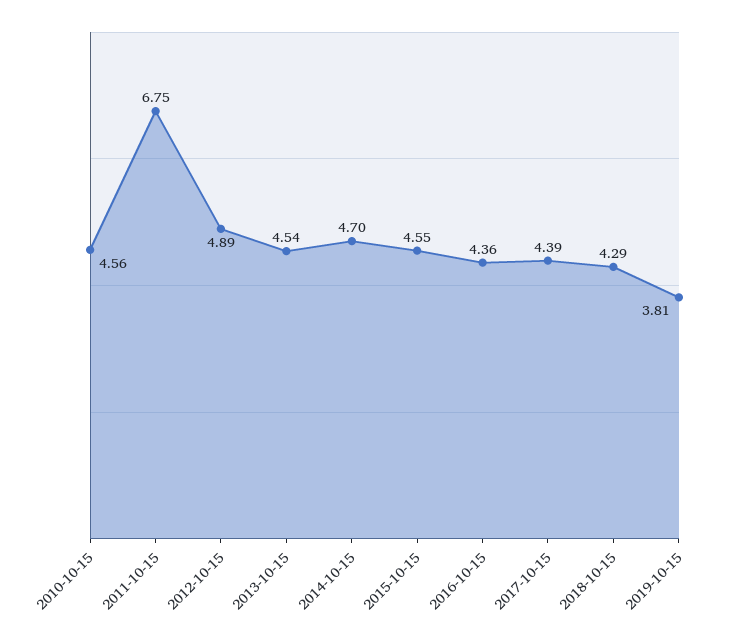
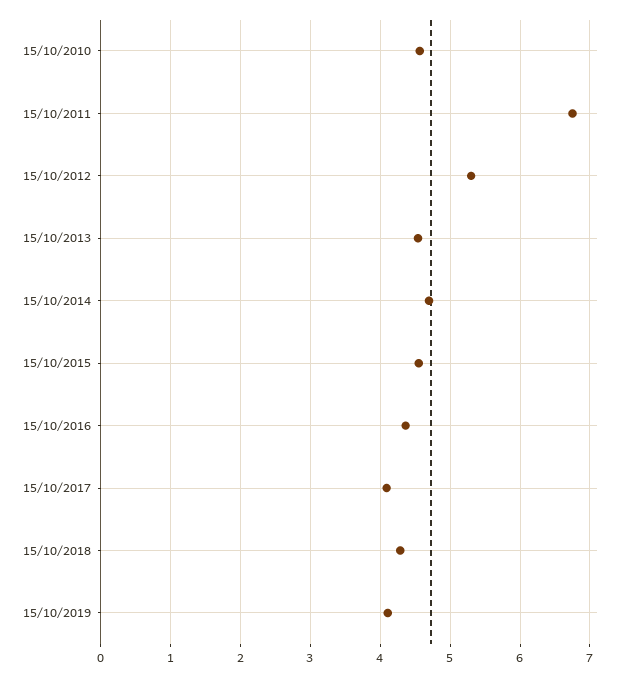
  {
    "2010-10-15": 4.56,
    "2011-10-15": 6.75,
-   "2012-10-15": 4.89,
+   "2012-10-15": 5.3,
    "2013-10-15": 4.54,
    "2014-10-15": 4.7,
    "2015-10-15": 4.55,
    "2016-10-15": 4.36,
-   "2017-10-15": 4.39,
+   "2017-10-15": 4.1,
    "2018-10-15": 4.29,
-   "2019-10-15": 3.81
+   "2019-10-15": 4.1
  }

